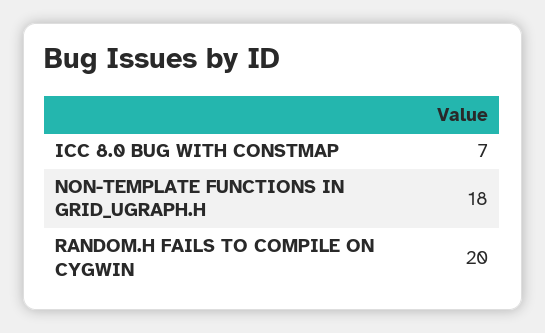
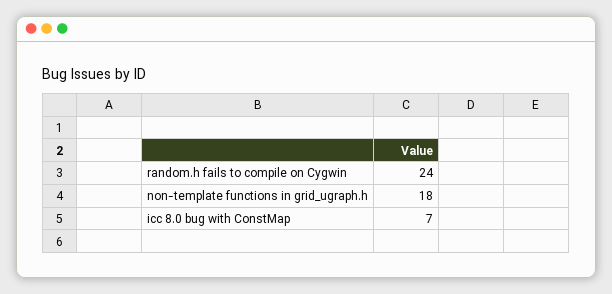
  {
    "ICC 8.0 BUG WITH CONSTMAP": 7,
    "NON-TEMPLATE FUNCTIONS IN GRID_UGRAPH.H": 18,
-   "RANDOM.H FAILS TO COMPILE ON CYGWIN": 20
+   "RANDOM.H FAILS TO COMPILE ON CYGWIN": 24
  }

